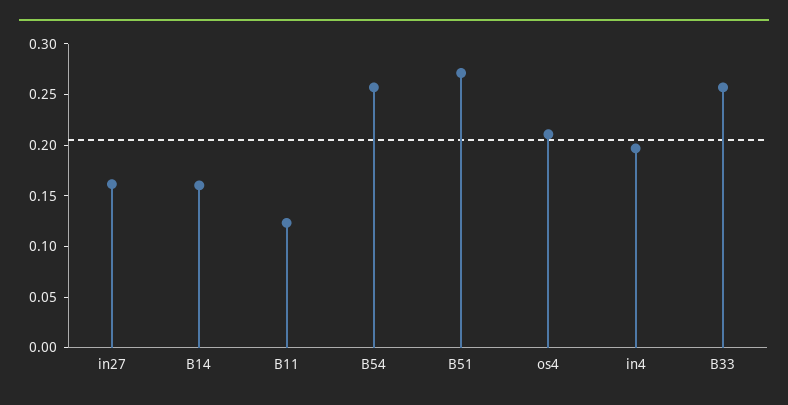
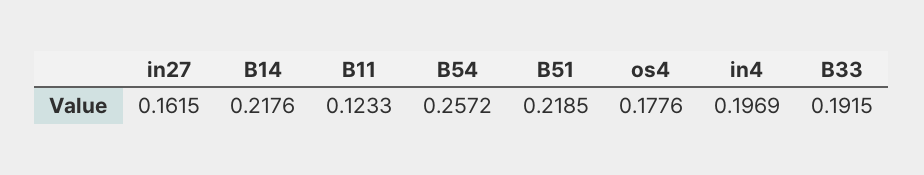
  {
    "in27": 0.1615,
-   "B14": 0.16,
+   "B14": 0.2176,
    "B11": 0.1233,
    "B54": 0.2572,
-   "B51": 0.27,
+   "B51": 0.2185,
-   "os4": 0.21,
+   "os4": 0.1776,
    "in4": 0.1969,
-   "B33": 0.26
+   "B33": 0.1915
  }

